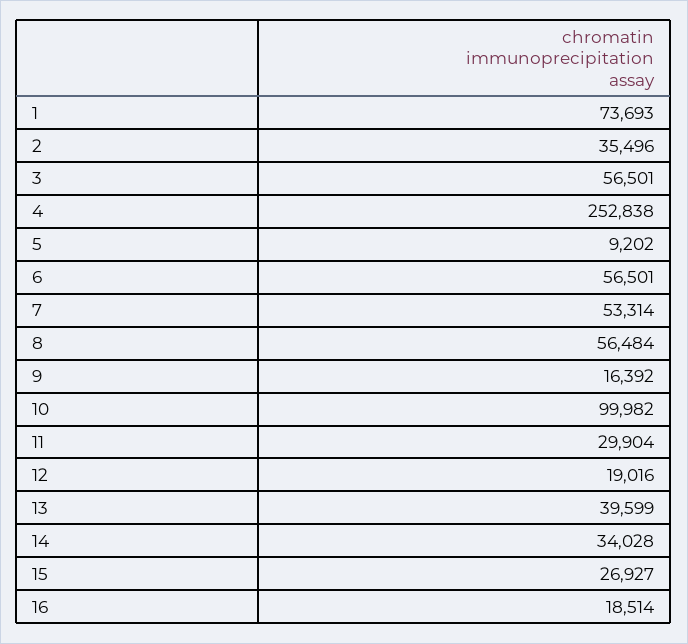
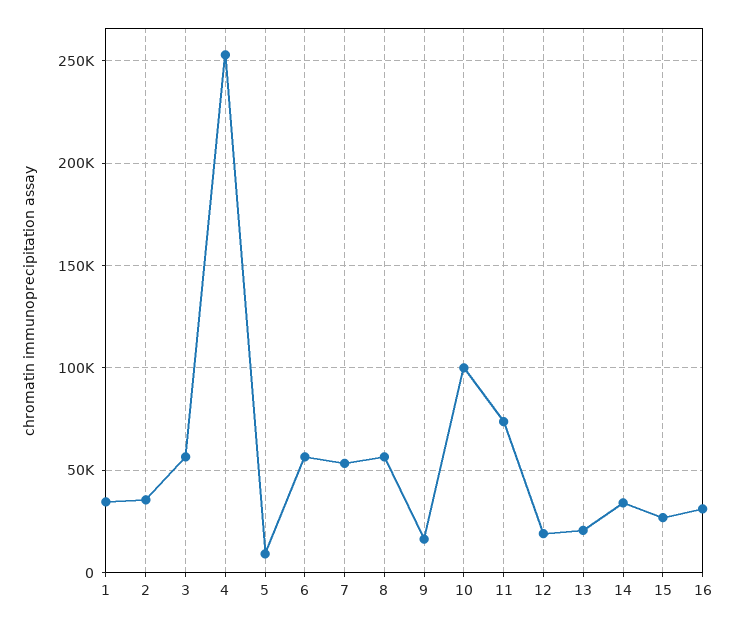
  {
-   "1": 73693,
+   "1": 35000,
    "2": 35496,
    "3": 56501,
    "4": 252838,
    "5": 9202,
    "6": 56501,
    "7": 53314,
    "8": 56484,
    "9": 16392,
    "10": 99982,
-   "11": 29904,
+   "11": 75000,
    "12": 19016,
-   "13": 39599,
+   "13": 20000,
    "14": 34028,
    "15": 26927,
-   "16": 18514
+   "16": 30000
  }

